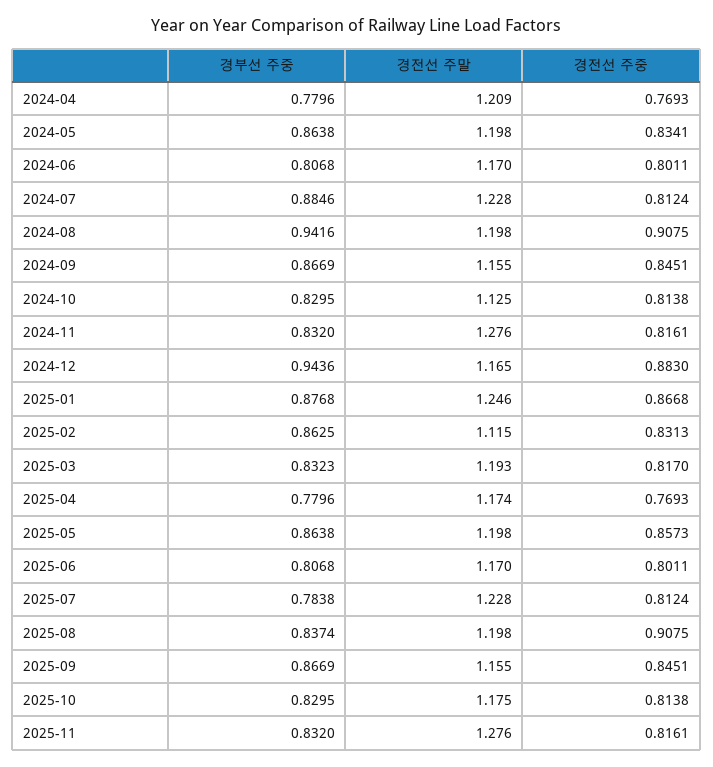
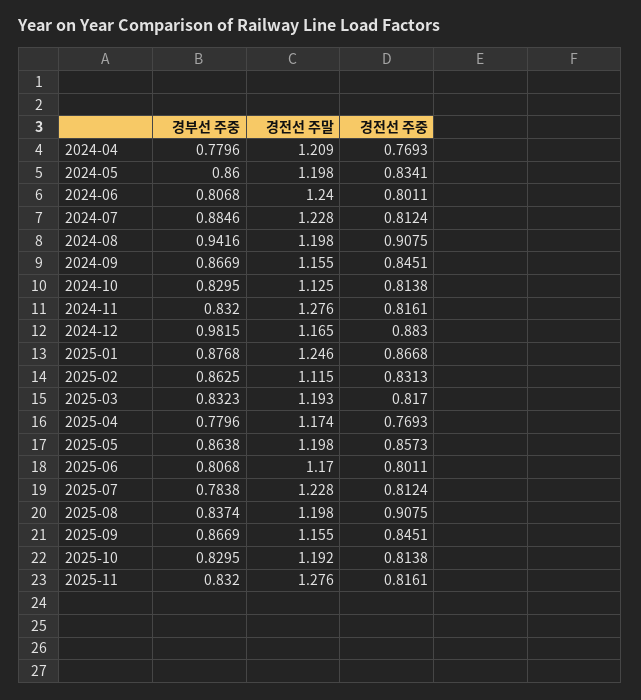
  {
    "경부선 주중": {
      "2024-04": 0.7796,
-     "2024-05": 0.8638,
+     "2024-05": 0.86,
      "2024-06": 0.8068,
      "2024-07": 0.8846,
      "2024-08": 0.9416,
      "2024-09": 0.8669,
      "2024-10": 0.8295,
      "2024-11": 0.832,
-     "2024-12": 0.9436,
+     "2024-12": 0.9815,
      "2025-01": 0.8768,
      "2025-02": 0.8625,
      "2025-03": 0.8323,
      "2025-04": 0.7796,
      "2025-05": 0.8638,
      "2025-06": 0.8068,
      "2025-07": 0.7838,
      "2025-08": 0.8374,
      "2025-09": 0.8669,
      "2025-10": 0.8295,
      "2025-11": 0.832
    },
    "경전선 주말": {
      "2024-04": 1.209,
      "2024-05": 1.198,
-     "2024-06": 1.17,
+     "2024-06": 1.24,
      "2024-07": 1.228,
      "2024-08": 1.198,
      "2024-09": 1.155,
      "2024-10": 1.125,
      "2024-11": 1.276,
      "2024-12": 1.165,
      "2025-01": 1.246,
      "2025-02": 1.115,
      "2025-03": 1.193,
      "2025-04": 1.174,
      "2025-05": 1.198,
      "2025-06": 1.17,
      "2025-07": 1.228,
      "2025-08": 1.198,
      "2025-09": 1.155,
-     "2025-10": 1.175,
+     "2025-10": 1.192,
      "2025-11": 1.276
    },
    "경전선 주중": {
      "2024-04": 0.7693,
      "2024-05": 0.8341,
      "2024-06": 0.8011,
      "2024-07": 0.8124,
      "2024-08": 0.9075,
      "2024-09": 0.8451,
      "2024-10": 0.8138,
      "2024-11": 0.8161,
      "2024-12": 0.883,
      "2025-01": 0.8668,
      "2025-02": 0.8313,
      "2025-03": 0.817,
      "2025-04": 0.7693,
      "2025-05": 0.8573,
      "2025-06": 0.8011,
      "2025-07": 0.8124,
      "2025-08": 0.9075,
      "2025-09": 0.8451,
      "2025-10": 0.8138,
      "2025-11": 0.8161
    }
  }

